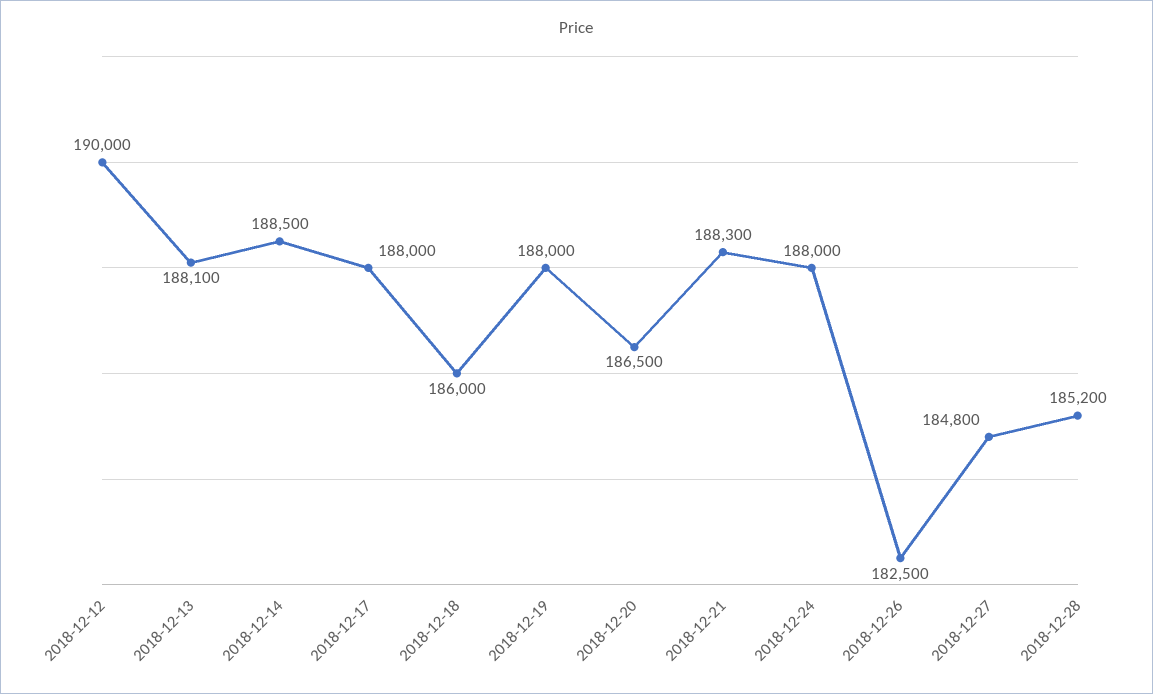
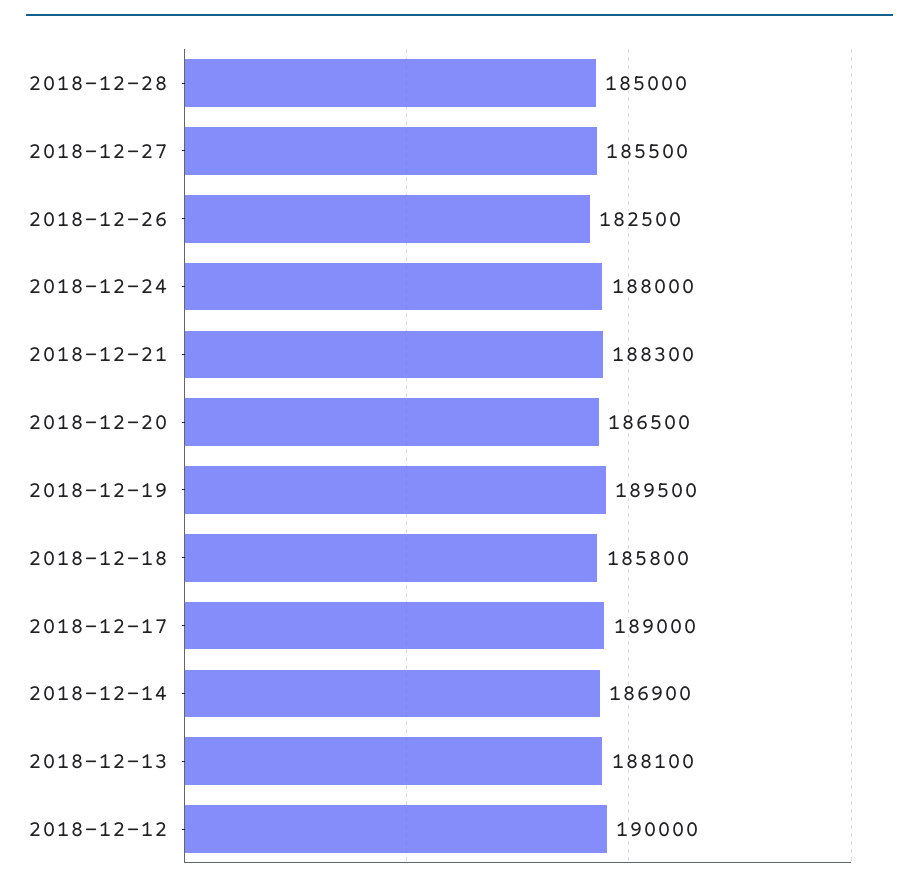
  {
    "2018-12-12": 190000,
    "2018-12-13": 188100,
-   "2018-12-14": 188500,
+   "2018-12-14": 186900,
-   "2018-12-17": 188000,
+   "2018-12-17": 189000,
-   "2018-12-18": 186000,
+   "2018-12-18": 185800,
-   "2018-12-19": 188000,
+   "2018-12-19": 189500,
    "2018-12-20": 186500,
    "2018-12-21": 188300,
    "2018-12-24": 188000,
    "2018-12-26": 182500,
-   "2018-12-27": 184800,
+   "2018-12-27": 185500,
-   "2018-12-28": 185200
+   "2018-12-28": 185000
  }

